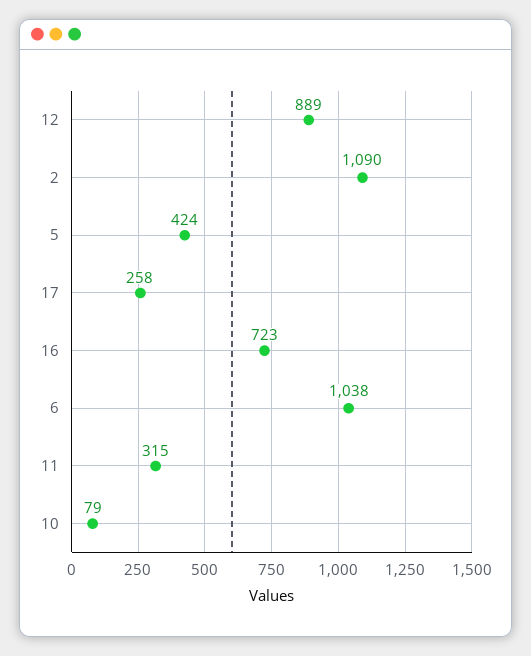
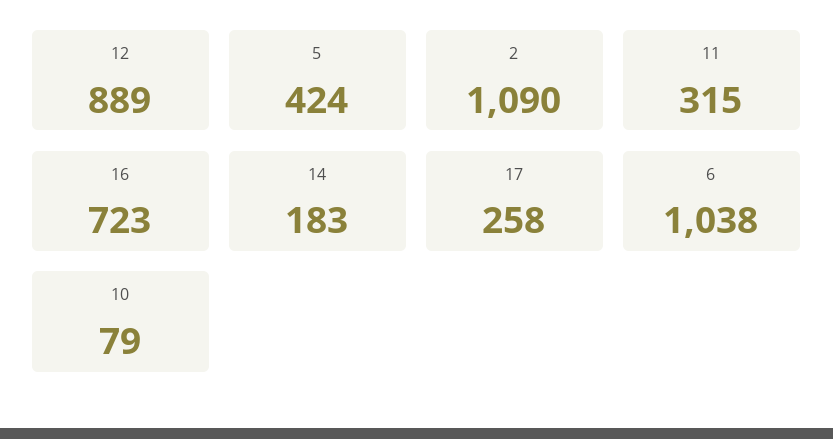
  {
    "12": 889,
    "2": 1090,
    "5": 424,
    "17": 258,
    "16": 723,
    "6": 1038,
    "11": 315,
-   "10": 79
+   "10": 79,
+   "14": 183
  }

